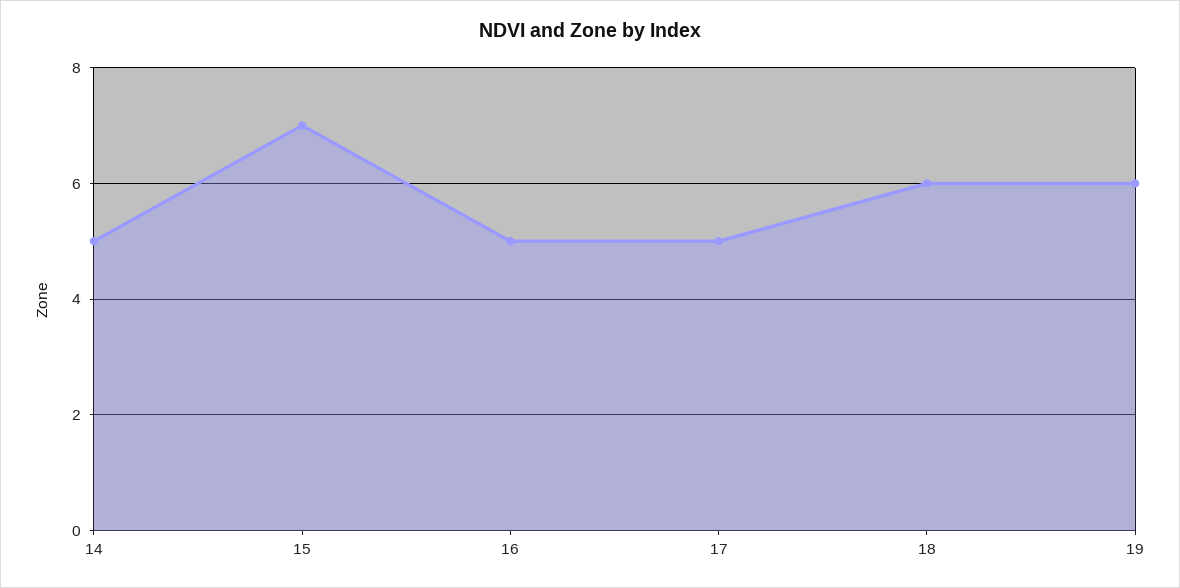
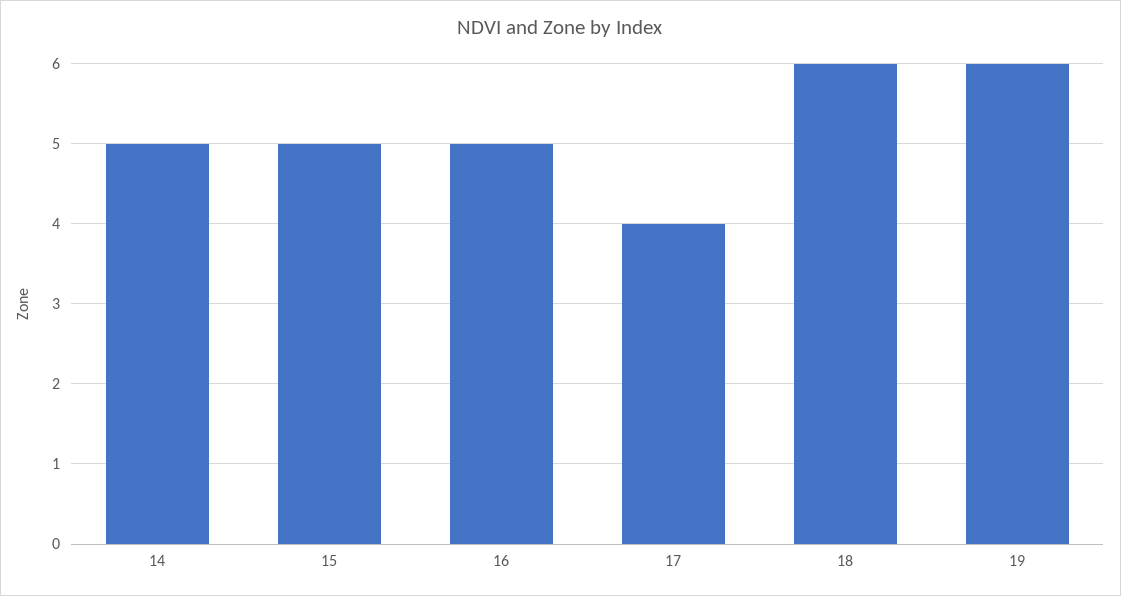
  {
    "14": 5,
-   "15": 7,
+   "15": 5,
    "16": 5,
-   "17": 5,
+   "17": 4,
    "18": 6,
    "19": 6
  }

